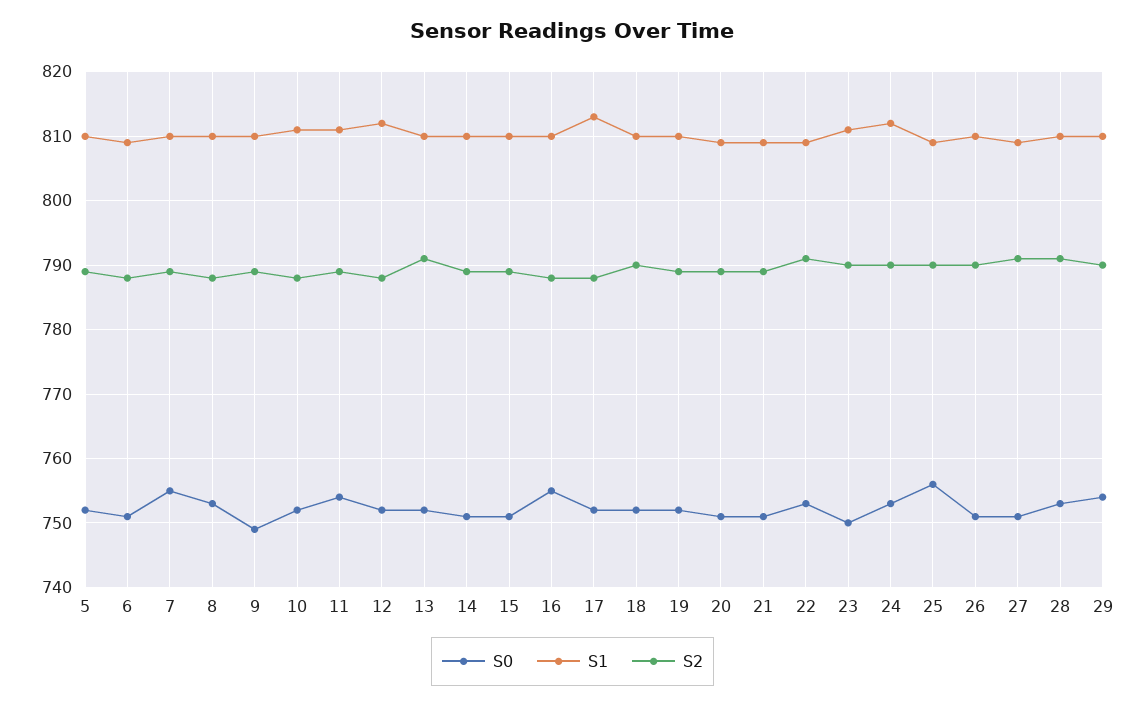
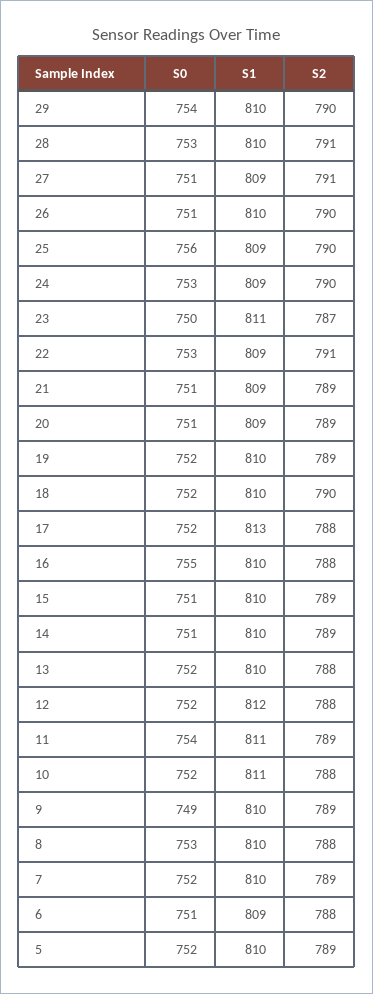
  {
    "S0": {
      "5": 752,
      "6": 751,
-     "7": 755,
+     "7": 752,
      "8": 753,
      "9": 749,
      "10": 752,
      "11": 754,
      "12": 752,
      "13": 752,
      "14": 751,
      "15": 751,
      "16": 755,
      "17": 752,
      "18": 752,
      "19": 752,
      "20": 751,
      "21": 751,
      "22": 753,
      "23": 750,
      "24": 753,
      "25": 756,
      "26": 751,
      "27": 751,
      "28": 753,
      "29": 754
    },
    "S1": {
      "5": 810,
      "6": 809,
      "7": 810,
      "8": 810,
      "9": 810,
      "10": 811,
      "11": 811,
      "12": 812,
      "13": 810,
      "14": 810,
      "15": 810,
      "16": 810,
      "17": 813,
      "18": 810,
      "19": 810,
      "20": 809,
      "21": 809,
      "22": 809,
      "23": 811,
-     "24": 812,
+     "24": 809,
      "25": 809,
      "26": 810,
      "27": 809,
      "28": 810,
      "29": 810
    },
    "S2": {
      "5": 789,
      "6": 788,
      "7": 789,
      "8": 788,
      "9": 789,
      "10": 788,
      "11": 789,
      "12": 788,
-     "13": 791,
+     "13": 788,
      "14": 789,
      "15": 789,
      "16": 788,
      "17": 788,
      "18": 790,
      "19": 789,
      "20": 789,
      "21": 789,
      "22": 791,
-     "23": 790,
+     "23": 787,
      "24": 790,
      "25": 790,
      "26": 790,
      "27": 791,
      "28": 791,
      "29": 790
    }
  }

